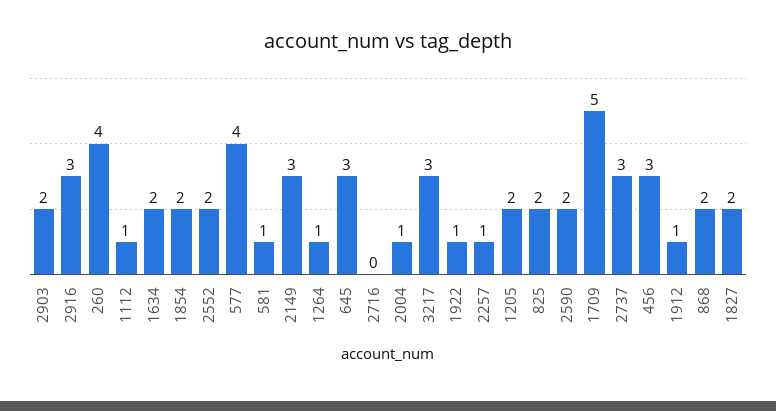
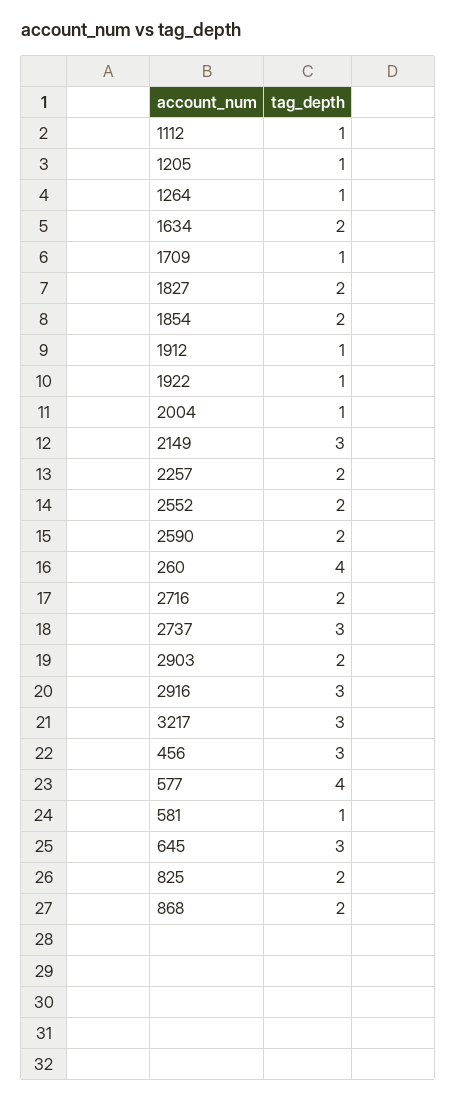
  {
    "2903": 2,
    "2916": 3,
    "260": 4,
    "1112": 1,
    "1634": 2,
    "1854": 2,
    "2552": 2,
    "577": 4,
    "581": 1,
    "2149": 3,
    "1264": 1,
    "645": 3,
-   "2716": 0,
+   "2716": 2,
    "2004": 1,
    "3217": 3,
    "1922": 1,
-   "2257": 1,
+   "2257": 2,
-   "1205": 2,
+   "1205": 1,
    "825": 2,
    "2590": 2,
-   "1709": 5,
+   "1709": 1,
    "2737": 3,
    "456": 3,
    "1912": 1,
    "868": 2,
    "1827": 2
  }

